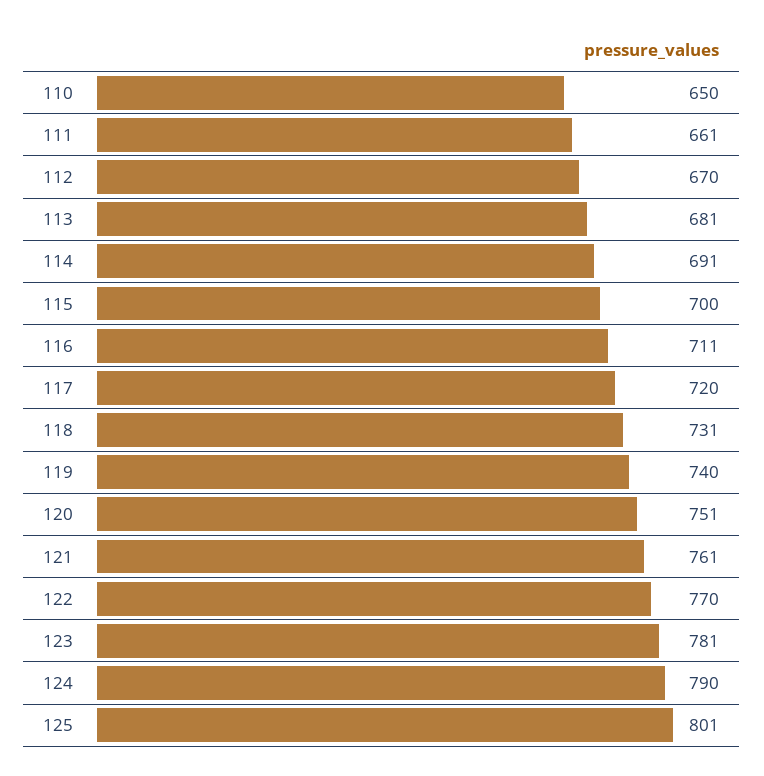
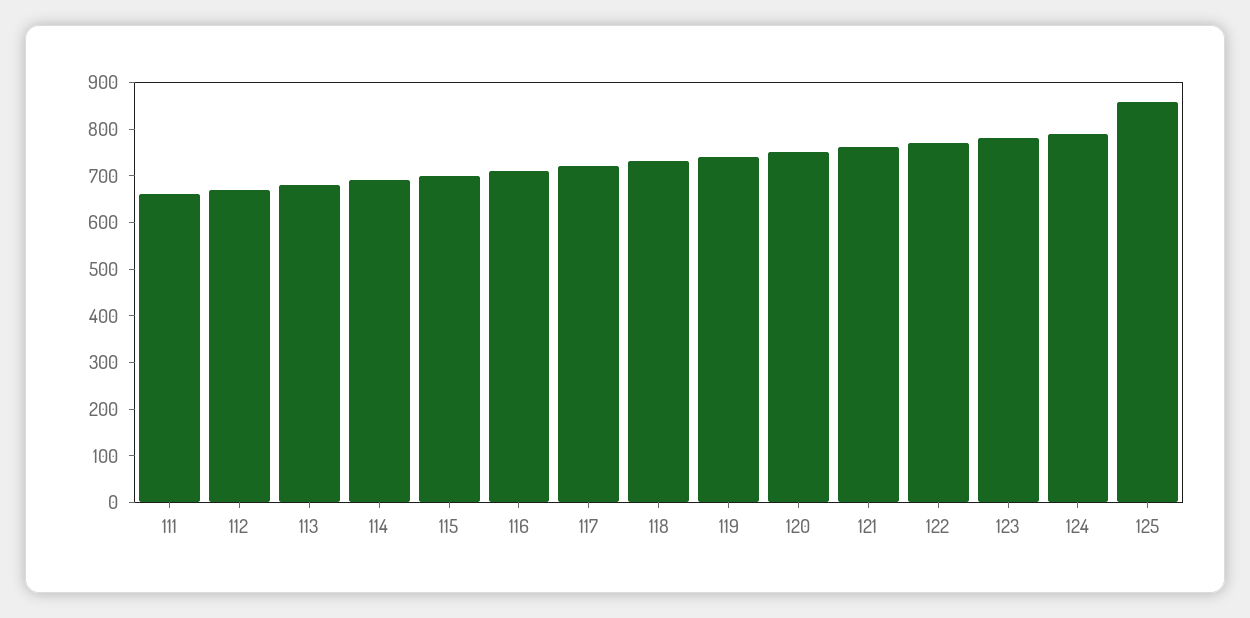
  {
-   "110": 650,
    "111": 661,
    "112": 670,
    "113": 681,
    "114": 691,
    "115": 700,
    "116": 711,
    "117": 720,
    "118": 731,
    "119": 740,
    "120": 751,
    "121": 761,
    "122": 770,
    "123": 781,
    "124": 790,
-   "125": 801
+   "125": 860
  }

